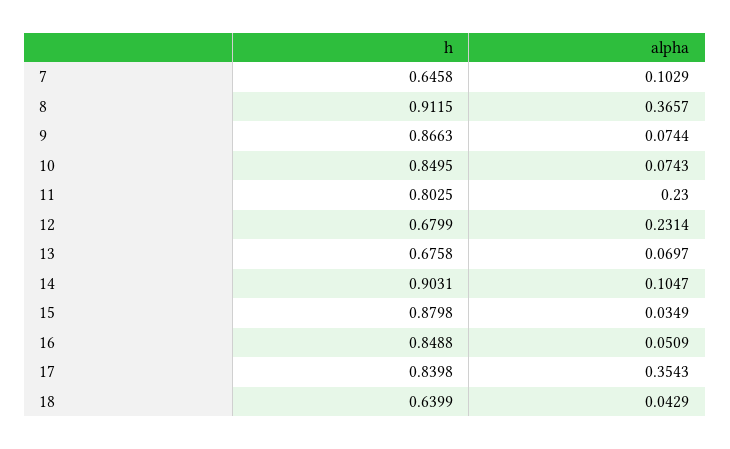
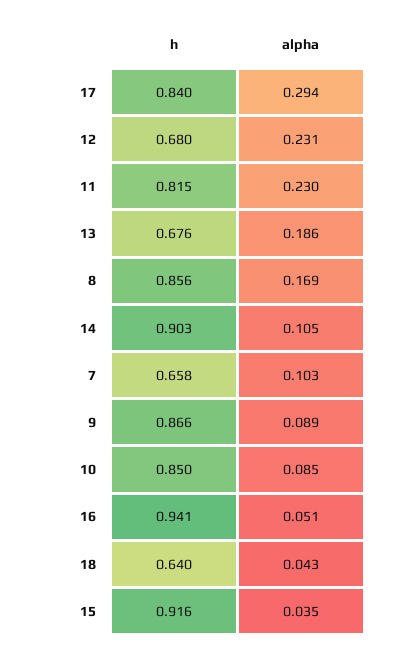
  {
    "h": {
-     "7": 0.6458,
+     "7": 0.658,
-     "8": 0.9115,
+     "8": 0.856,
      "9": 0.8663,
      "10": 0.8495,
-     "11": 0.8025,
+     "11": 0.815,
      "12": 0.6799,
      "13": 0.6758,
      "14": 0.9031,
-     "15": 0.8798,
+     "15": 0.916,
-     "16": 0.8488,
+     "16": 0.941,
      "17": 0.8398,
      "18": 0.6399
    },
    "alpha": {
      "7": 0.1029,
-     "8": 0.3657,
+     "8": 0.169,
-     "9": 0.0744,
+     "9": 0.089,
-     "10": 0.0743,
+     "10": 0.085,
      "11": 0.23,
      "12": 0.2314,
-     "13": 0.0697,
+     "13": 0.186,
      "14": 0.1047,
      "15": 0.0349,
      "16": 0.0509,
-     "17": 0.3543,
+     "17": 0.294,
      "18": 0.0429
    }
  }

